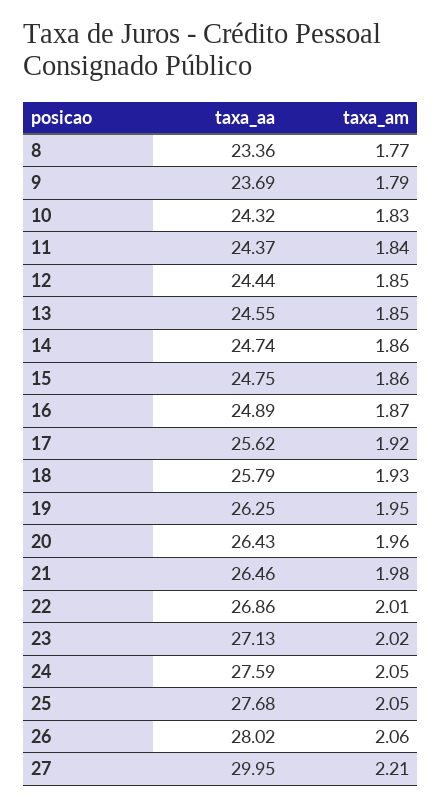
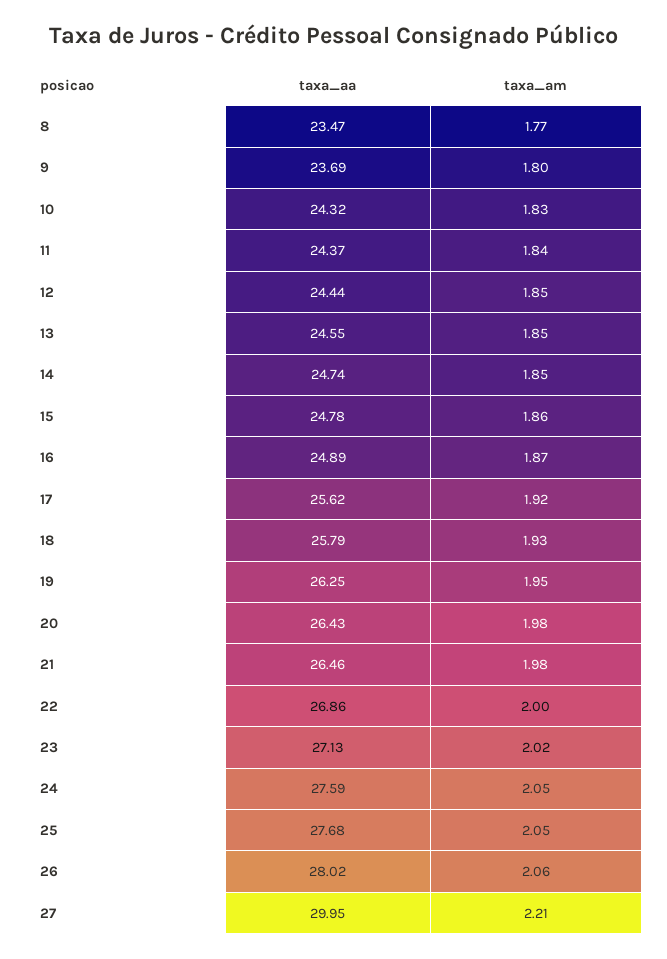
  {
    "taxa_aa": {
-     "8": 23.36,
+     "8": 23.47,
      "9": 23.69,
      "10": 24.32,
      "11": 24.37,
      "12": 24.44,
      "13": 24.55,
      "14": 24.74,
-     "15": 24.75,
+     "15": 24.78,
      "16": 24.89,
      "17": 25.62,
      "18": 25.79,
      "19": 26.25,
      "20": 26.43,
      "21": 26.46,
      "22": 26.86,
      "23": 27.13,
      "24": 27.59,
      "25": 27.68,
      "26": 28.02,
      "27": 29.95
    },
    "taxa_am": {
      "8": 1.77,
-     "9": 1.79,
+     "9": 1.8,
      "10": 1.83,
      "11": 1.84,
      "12": 1.85,
      "13": 1.85,
-     "14": 1.86,
+     "14": 1.85,
      "15": 1.86,
      "16": 1.87,
      "17": 1.92,
      "18": 1.93,
      "19": 1.95,
-     "20": 1.96,
+     "20": 1.98,
      "21": 1.98,
-     "22": 2.01,
+     "22": 2,
      "23": 2.02,
      "24": 2.05,
      "25": 2.05,
      "26": 2.06,
      "27": 2.21
    }
  }

